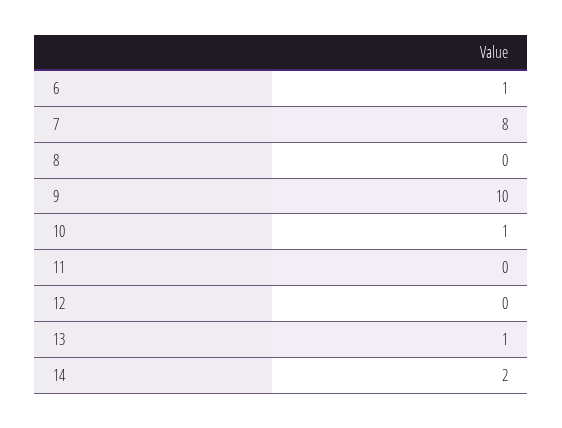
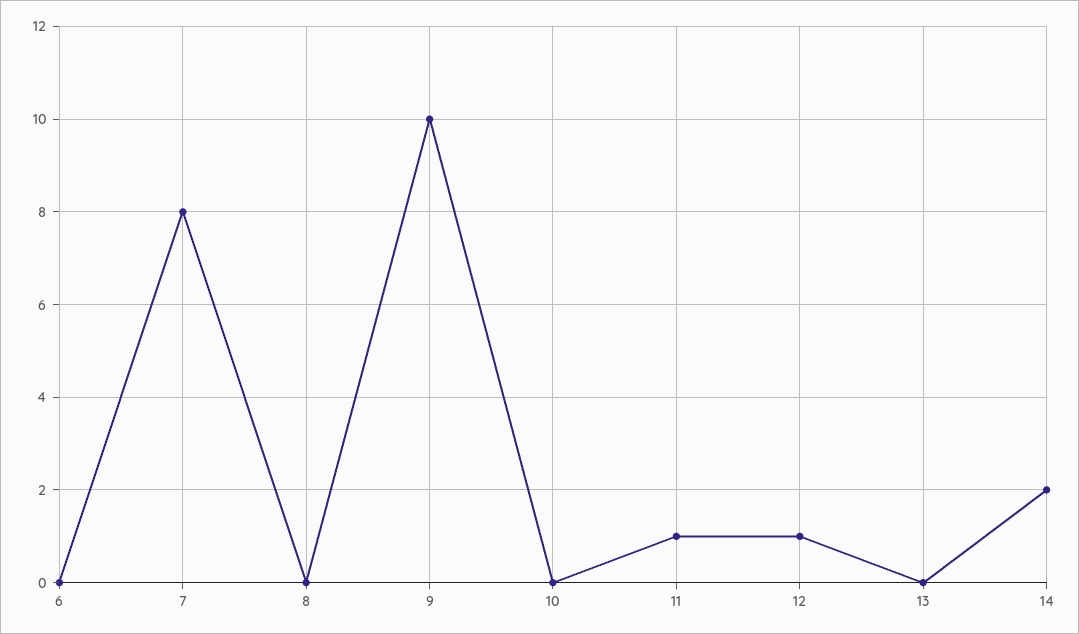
  {
-   "6": 1,
+   "6": 0,
    "7": 8,
    "8": 0,
    "9": 10,
-   "10": 1,
+   "10": 0,
-   "11": 0,
+   "11": 1,
-   "12": 0,
+   "12": 1,
-   "13": 1,
+   "13": 0,
    "14": 2
  }

